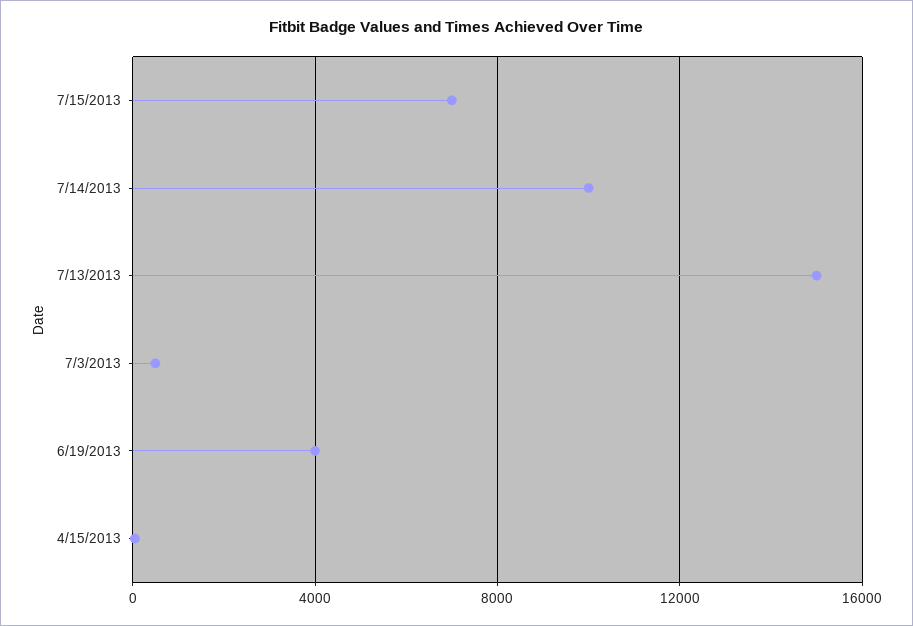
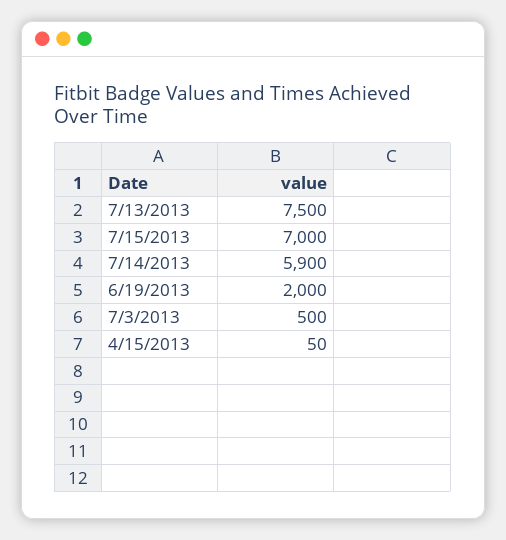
  {
    "7/15/2013": 7000,
-   "7/14/2013": 10000,
+   "7/14/2013": 5900,
-   "7/13/2013": 15000,
+   "7/13/2013": 7500,
    "7/3/2013": 500,
-   "6/19/2013": 4000,
+   "6/19/2013": 2000,
    "4/15/2013": 50
  }

